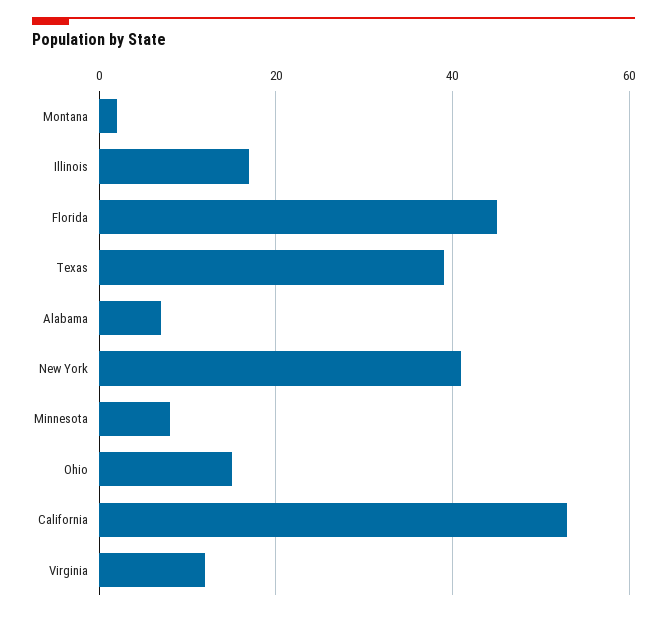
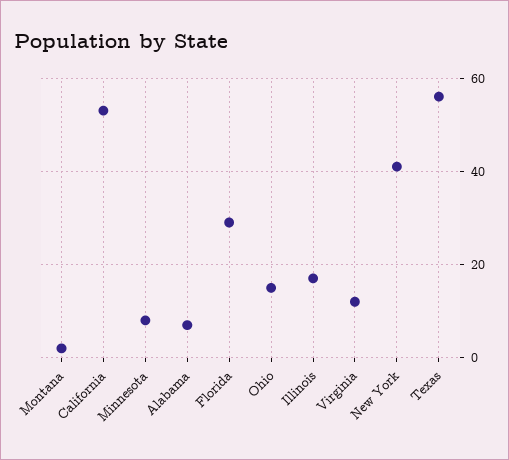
  {
    "Montana": 0,
    "Illinois": 15,
-   "Florida": 45,
+   "Florida": 30,
-   "Texas": 40,
+   "Texas": 55,
    "Alabama": 5,
    "New York": 40,
    "Minnesota": 10,
    "Ohio": 15,
    "California": 55,
    "Virginia": 10
  }

